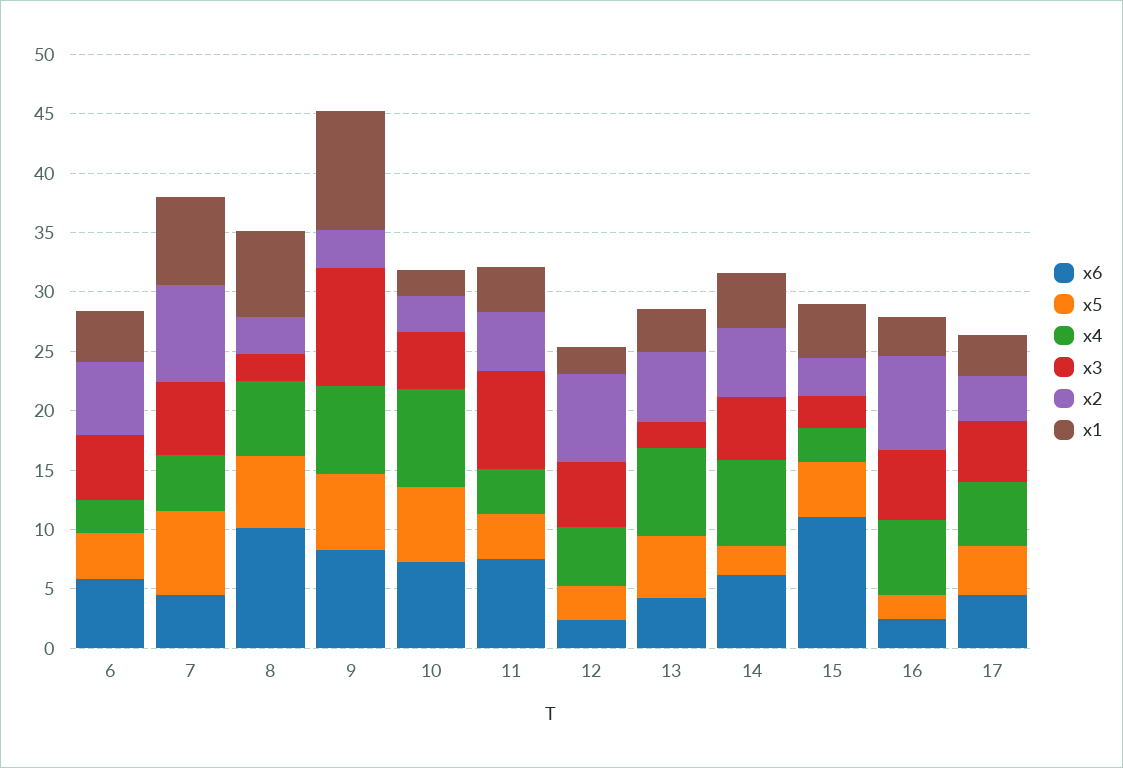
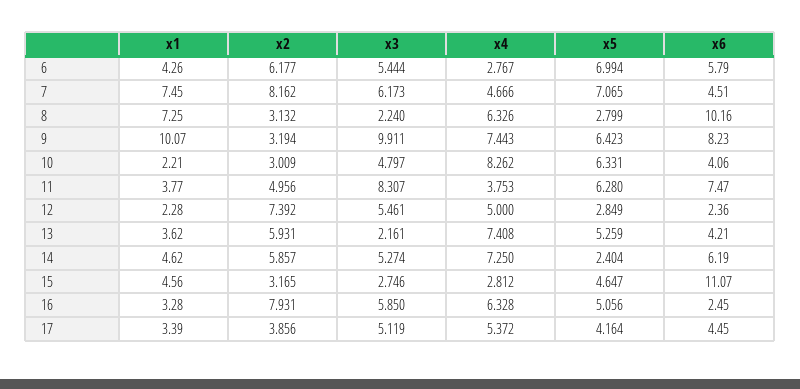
  {
    "x6": {
      "6": 5.79,
      "7": 4.51,
      "8": 10.16,
      "9": 8.23,
-     "10": 7,
+     "10": 4.06,
      "11": 7.47,
      "12": 2.36,
      "13": 4.21,
      "14": 6.19,
      "15": 11.07,
      "16": 2.45,
      "17": 4.45
    },
    "x5": {
-     "6": 4,
+     "6": 6.994,
      "7": 7.065,
-     "8": 6,
+     "8": 2.799,
      "9": 6.423,
      "10": 6.331,
-     "11": 4,
+     "11": 6.28,
      "12": 2.849,
      "13": 5.259,
      "14": 2.404,
      "15": 4.647,
-     "16": 2,
+     "16": 5.056,
      "17": 4.164
    },
    "x4": {
      "6": 2.767,
      "7": 4.666,
      "8": 6.326,
      "9": 7.443,
      "10": 8.262,
      "11": 3.753,
      "12": 5,
      "13": 7.408,
      "14": 7.25,
      "15": 2.812,
      "16": 6.328,
      "17": 5.372
    },
    "x3": {
      "6": 5.444,
      "7": 6.173,
      "8": 2.24,
      "9": 9.911,
      "10": 4.797,
      "11": 8.307,
      "12": 5.461,
      "13": 2.161,
      "14": 5.274,
      "15": 2.746,
      "16": 5.85,
      "17": 5.119
    },
    "x2": {
      "6": 6.177,
      "7": 8.162,
      "8": 3.132,
      "9": 3.194,
      "10": 3.009,
      "11": 4.956,
      "12": 7.392,
      "13": 5.931,
      "14": 5.857,
      "15": 3.165,
      "16": 7.931,
      "17": 3.856
    },
    "x1": {
      "6": 4.26,
      "7": 7.45,
      "8": 7.25,
      "9": 10.07,
      "10": 2.21,
      "11": 3.77,
      "12": 2.28,
      "13": 3.62,
      "14": 4.62,
      "15": 4.56,
      "16": 3.28,
      "17": 3.39
    }
  }

